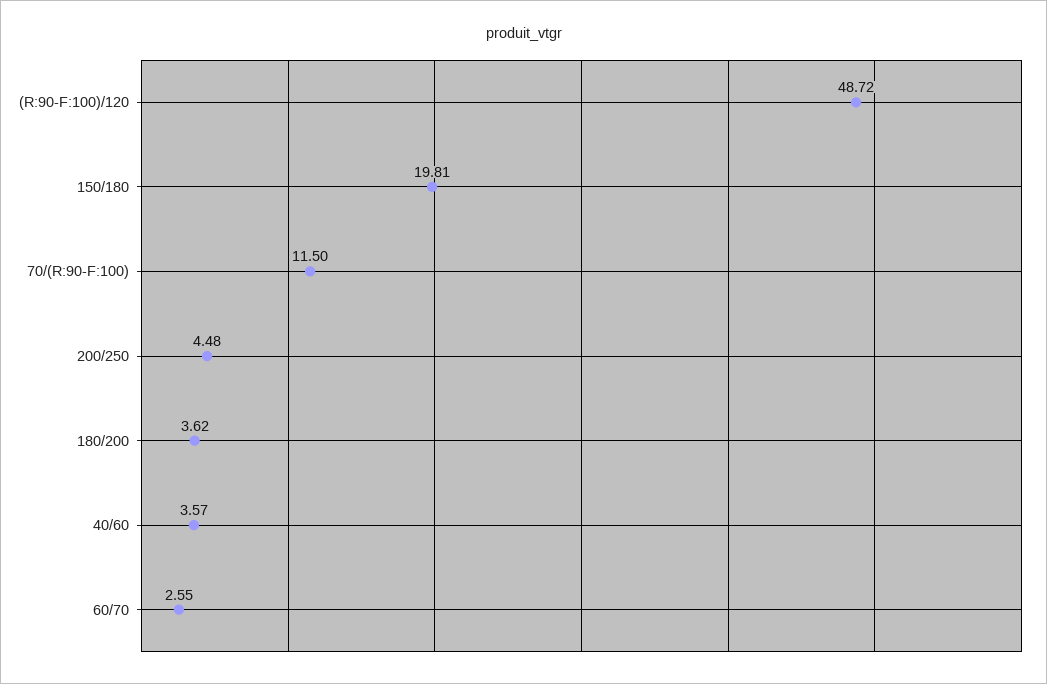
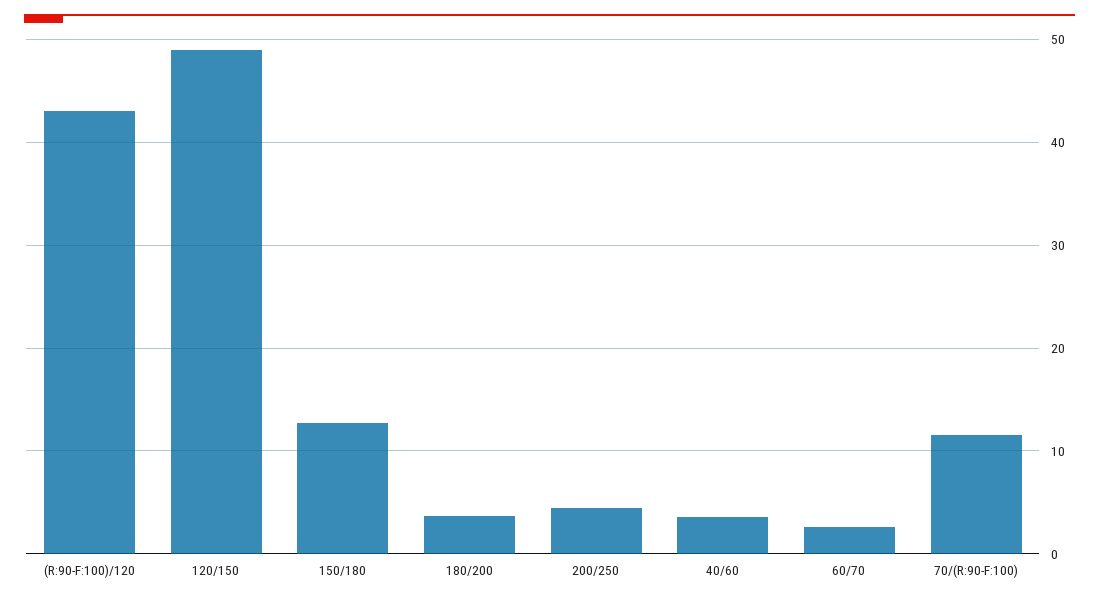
  {
-   "(R:90-F:100)/120": 48.72,
+   "(R:90-F:100)/120": 43,
-   "150/180": 19.81,
+   "150/180": 13,
    "70/(R:90-F:100)": 11.5,
    "200/250": 4.48,
    "180/200": 3.62,
    "40/60": 3.57,
-   "60/70": 2.55
+   "60/70": 2.55,
+   "120/150": 49
  }

